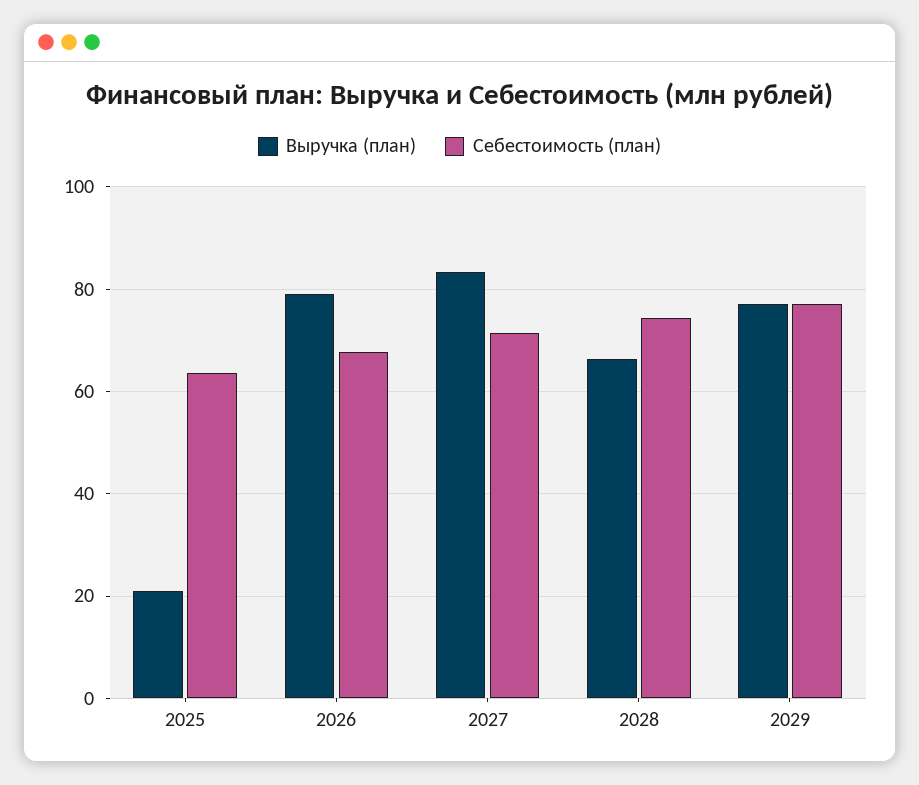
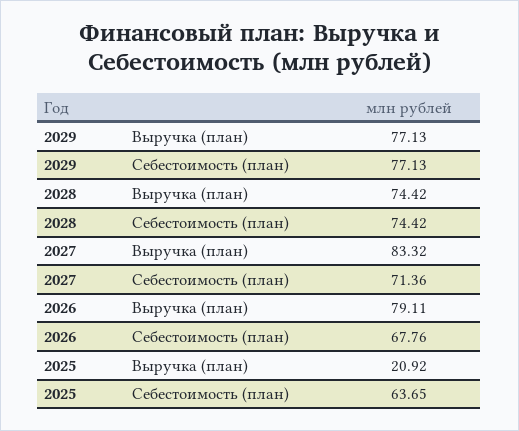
  {
    "Выручка (план)": {
      "2025": 20.92,
      "2026": 79.11,
      "2027": 83.32,
-     "2028": 66,
+     "2028": 74.42,
      "2029": 77.13
    },
    "Себестоимость (план)": {
      "2025": 63.65,
      "2026": 67.76,
      "2027": 71.36,
      "2028": 74.42,
      "2029": 77.13
    }
  }

